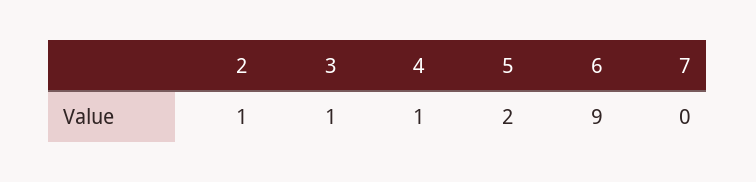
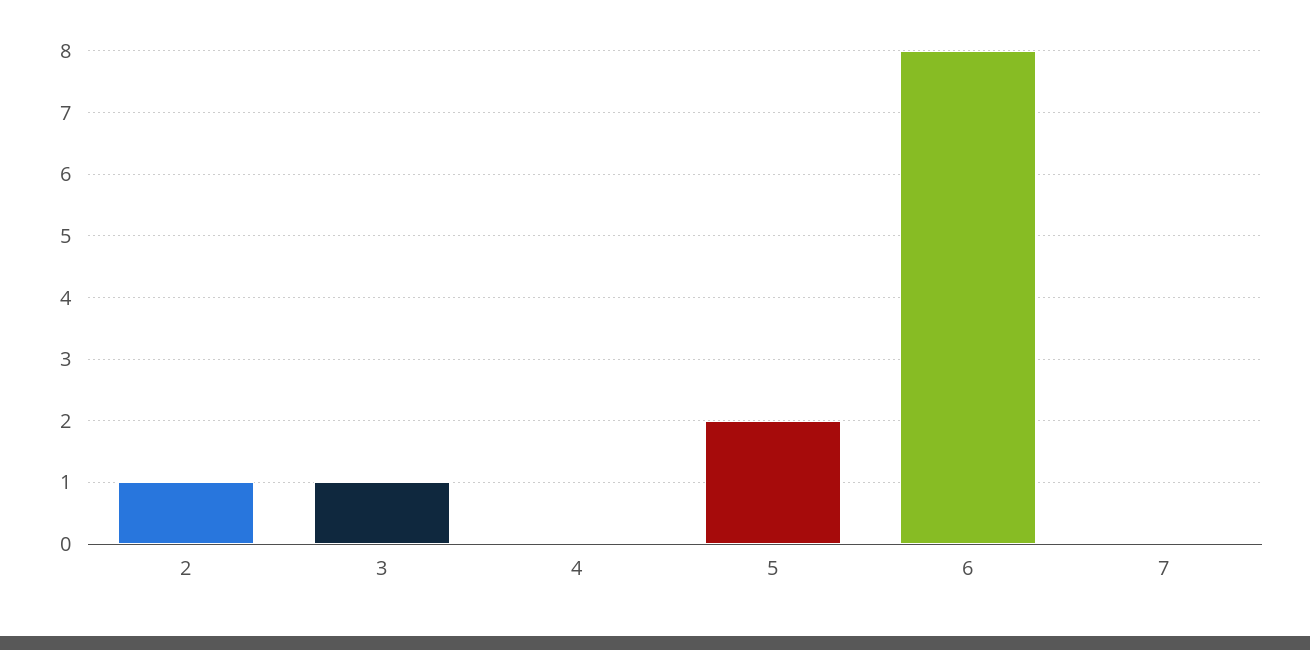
  {
    "2": 1,
    "3": 1,
-   "4": 1,
+   "4": 0,
    "5": 2,
-   "6": 9,
+   "6": 8,
    "7": 0
  }

